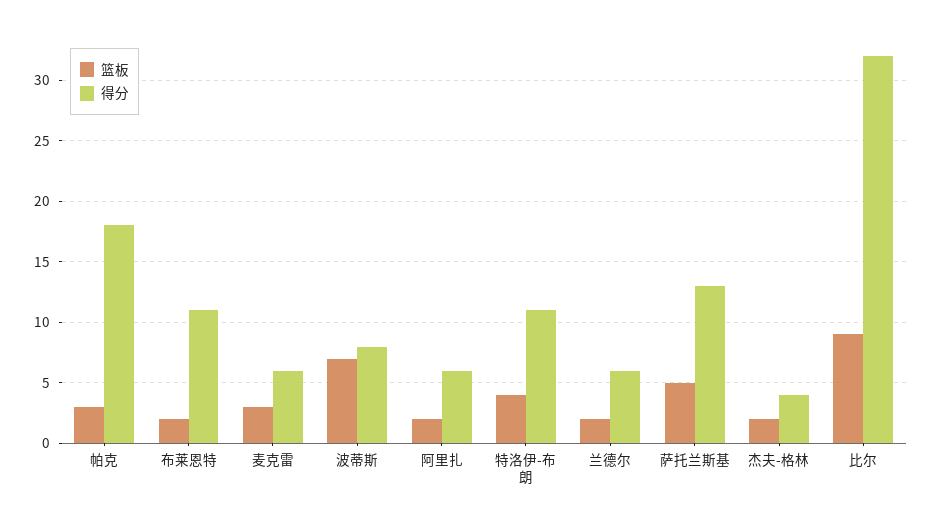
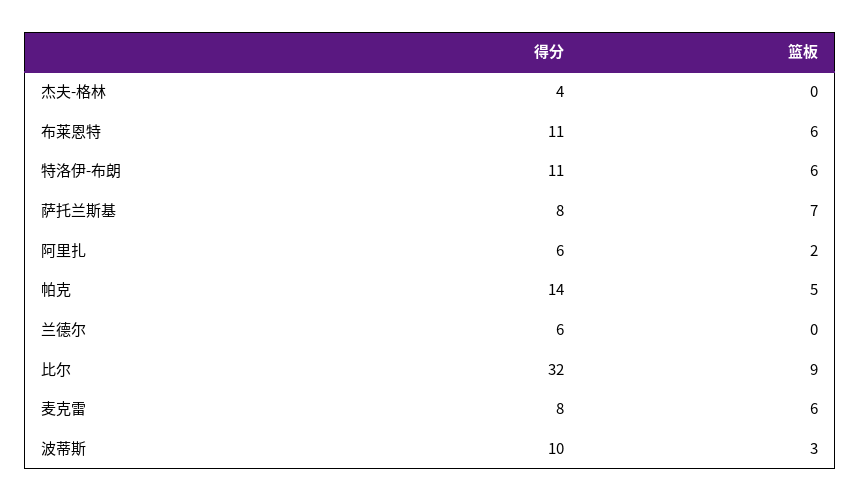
  {
    "篮板": {
-     "帕克": 3,
+     "帕克": 5,
-     "布莱恩特": 2,
+     "布莱恩特": 6,
-     "麦克雷": 3,
+     "麦克雷": 6,
-     "波蒂斯": 7,
+     "波蒂斯": 3,
      "阿里扎": 2,
-     "特洛伊-布朗": 4,
+     "特洛伊-布朗": 6,
-     "兰德尔": 2,
+     "兰德尔": 0,
-     "萨托兰斯基": 5,
+     "萨托兰斯基": 7,
-     "杰夫-格林": 2,
+     "杰夫-格林": 0,
      "比尔": 9
    },
    "得分": {
-     "帕克": 18,
+     "帕克": 14,
      "布莱恩特": 11,
-     "麦克雷": 6,
+     "麦克雷": 8,
-     "波蒂斯": 8,
+     "波蒂斯": 10,
      "阿里扎": 6,
      "特洛伊-布朗": 11,
      "兰德尔": 6,
-     "萨托兰斯基": 13,
+     "萨托兰斯基": 8,
      "杰夫-格林": 4,
      "比尔": 32
    }
  }

